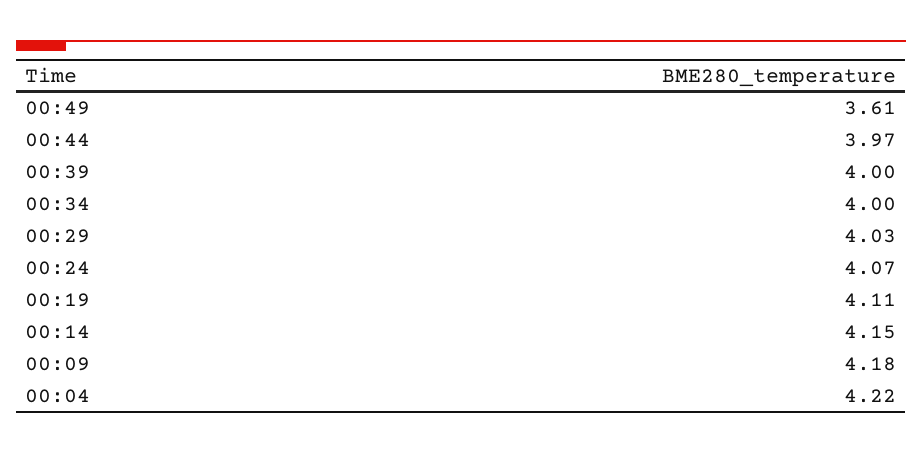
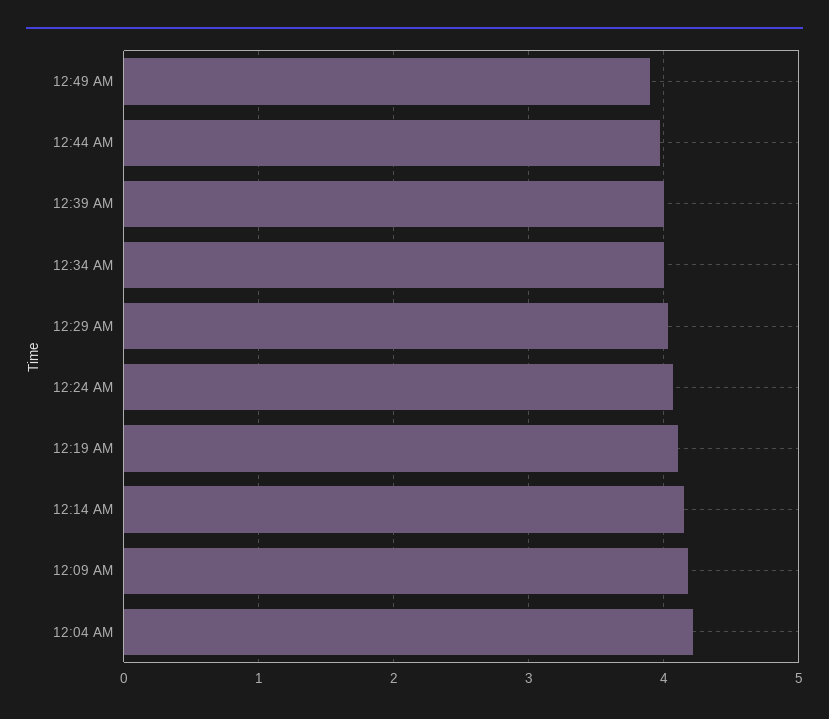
  {
-   "00:49": 3.61,
+   "00:49": 3.9,
    "00:44": 3.97,
    "00:39": 4,
    "00:34": 4,
    "00:29": 4.03,
    "00:24": 4.07,
    "00:19": 4.11,
    "00:14": 4.15,
    "00:09": 4.18,
    "00:04": 4.22
  }

